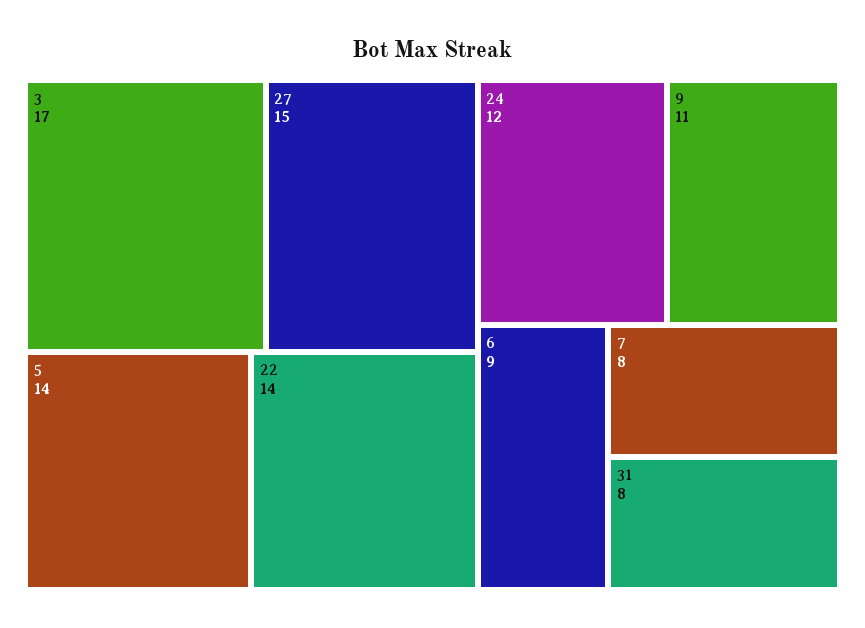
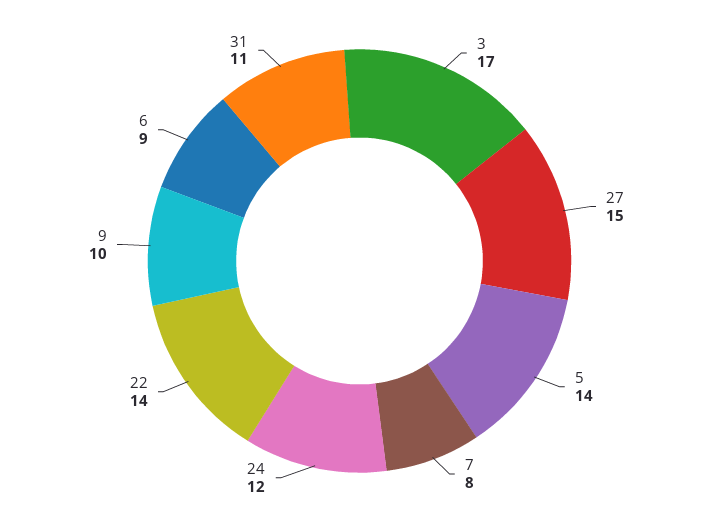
  {
    "3": 17,
    "27": 15,
    "5": 14,
    "22": 14,
    "24": 12,
-   "9": 11,
+   "9": 10,
    "6": 9,
    "7": 8,
-   "31": 8
+   "31": 11
  }

